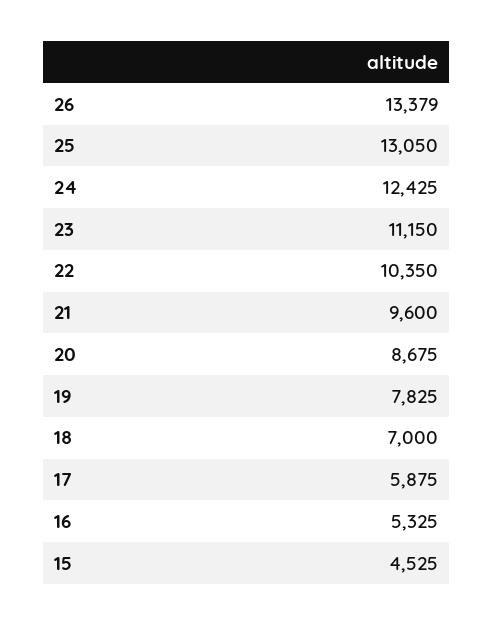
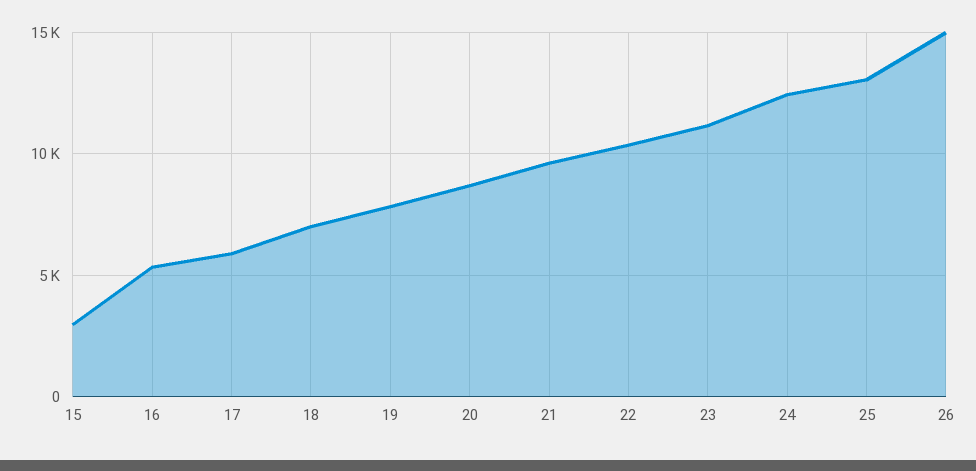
  {
-   "26": 13379,
+   "26": 15000,
    "25": 13050,
    "24": 12425,
    "23": 11150,
    "22": 10350,
    "21": 9600,
    "20": 8675,
    "19": 7825,
    "18": 7000,
    "17": 5875,
    "16": 5325,
-   "15": 4525
+   "15": 3000
  }

